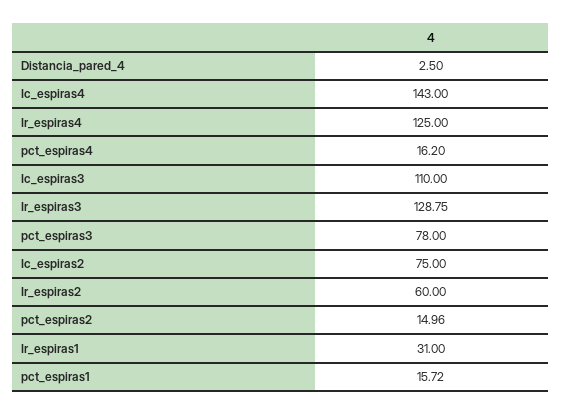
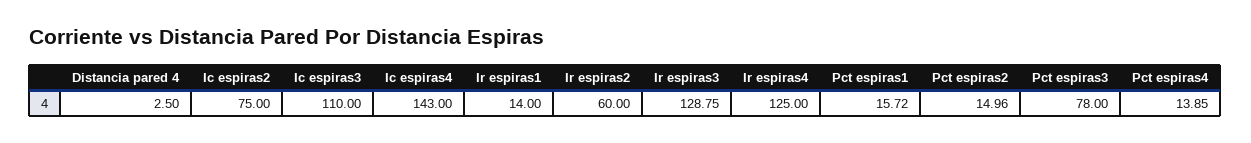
  {
    "Distancia_pared_4": 2.5,
    "Ic_espiras4": 143,
    "Ir_espiras4": 125,
-   "pct_espiras4": 16.2,
+   "pct_espiras4": 13.85,
    "Ic_espiras3": 110,
    "Ir_espiras3": 128.75,
    "pct_espiras3": 78,
    "Ic_espiras2": 75,
    "Ir_espiras2": 60,
    "pct_espiras2": 14.96,
-   "Ir_espiras1": 31,
+   "Ir_espiras1": 14,
    "pct_espiras1": 15.72
  }

